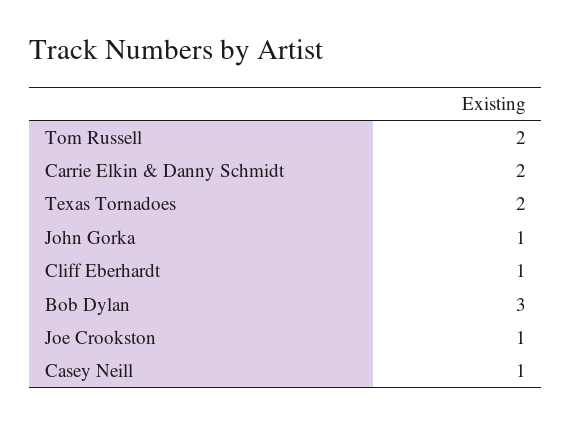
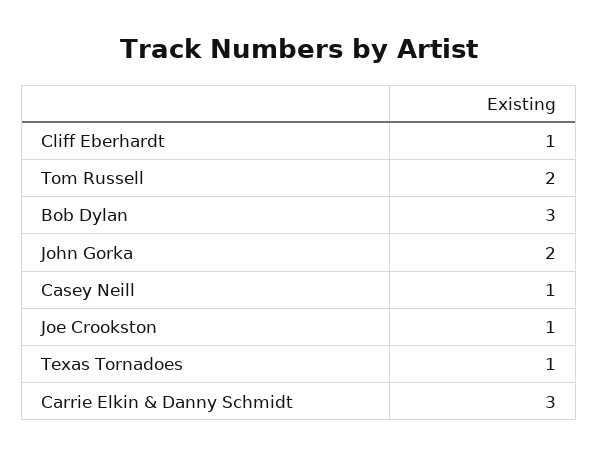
  {
    "Tom Russell": 2,
-   "Carrie Elkin & Danny Schmidt": 2,
+   "Carrie Elkin & Danny Schmidt": 3,
-   "Texas Tornadoes": 2,
+   "Texas Tornadoes": 1,
-   "John Gorka": 1,
+   "John Gorka": 2,
    "Cliff Eberhardt": 1,
    "Bob Dylan": 3,
    "Joe Crookston": 1,
    "Casey Neill": 1
  }

